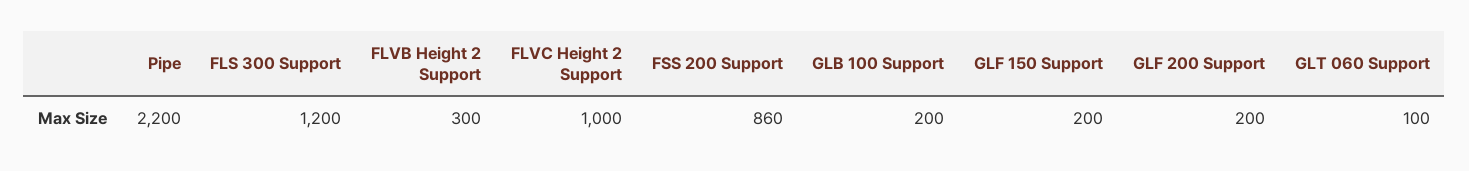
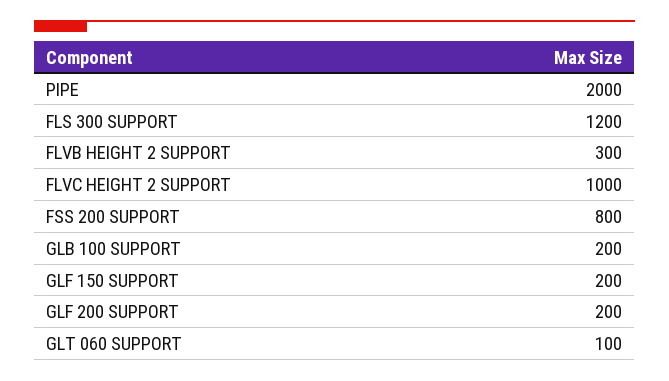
  {
-   "Pipe": 2200,
+   "Pipe": 2000,
    "FLS 300 Support": 1200,
    "FLVB Height 2 Support": 300,
    "FLVC Height 2 Support": 1000,
-   "FSS 200 Support": 860,
+   "FSS 200 Support": 800,
    "GLB 100 Support": 200,
    "GLF 150 Support": 200,
    "GLF 200 Support": 200,
    "GLT 060 Support": 100
  }

